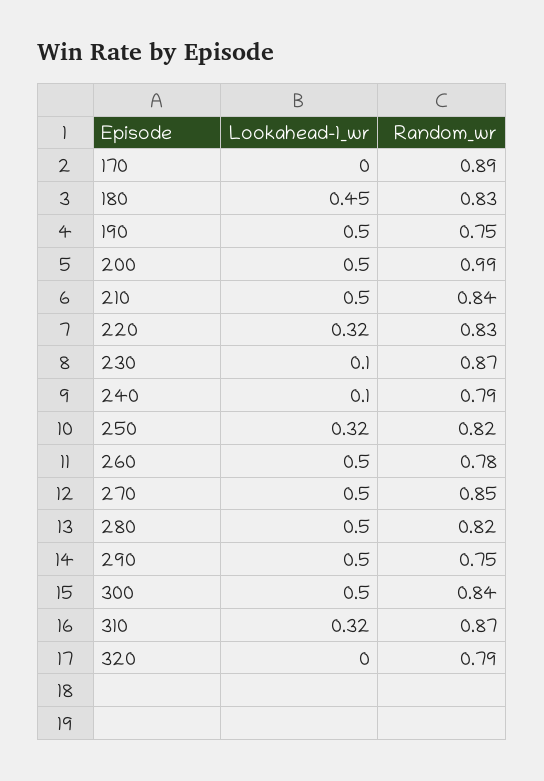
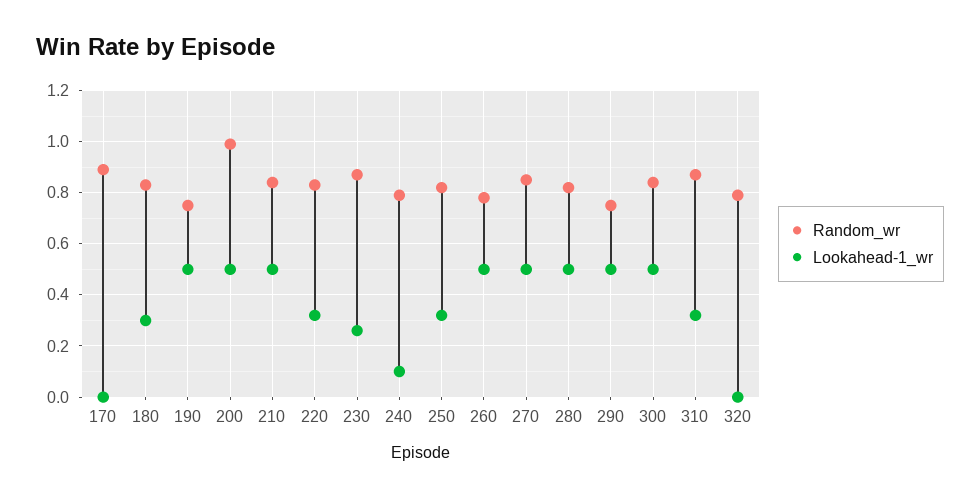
  {
    "Lookahead-1_wr": {
      "170": 0,
-     "180": 0.45,
+     "180": 0.3,
      "190": 0.5,
      "200": 0.5,
      "210": 0.5,
      "220": 0.32,
-     "230": 0.1,
+     "230": 0.25,
      "240": 0.1,
      "250": 0.32,
      "260": 0.5,
      "270": 0.5,
      "280": 0.5,
      "290": 0.5,
      "300": 0.5,
      "310": 0.32,
      "320": 0
    },
    "Random_wr": {
      "170": 0.89,
      "180": 0.83,
      "190": 0.75,
      "200": 0.99,
      "210": 0.84,
      "220": 0.83,
      "230": 0.87,
      "240": 0.79,
      "250": 0.82,
      "260": 0.78,
      "270": 0.85,
      "280": 0.82,
      "290": 0.75,
      "300": 0.84,
      "310": 0.87,
      "320": 0.79
    }
  }

